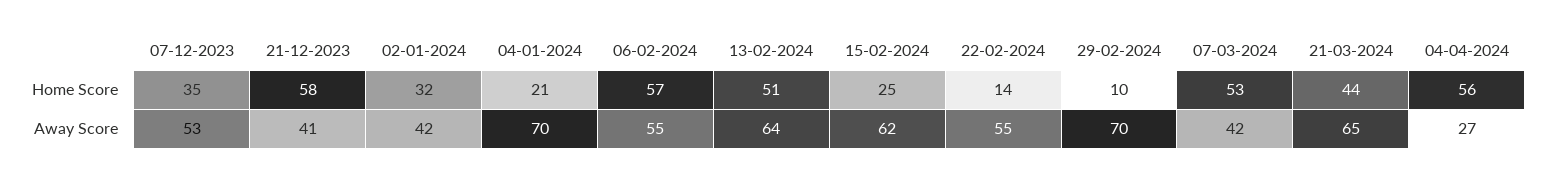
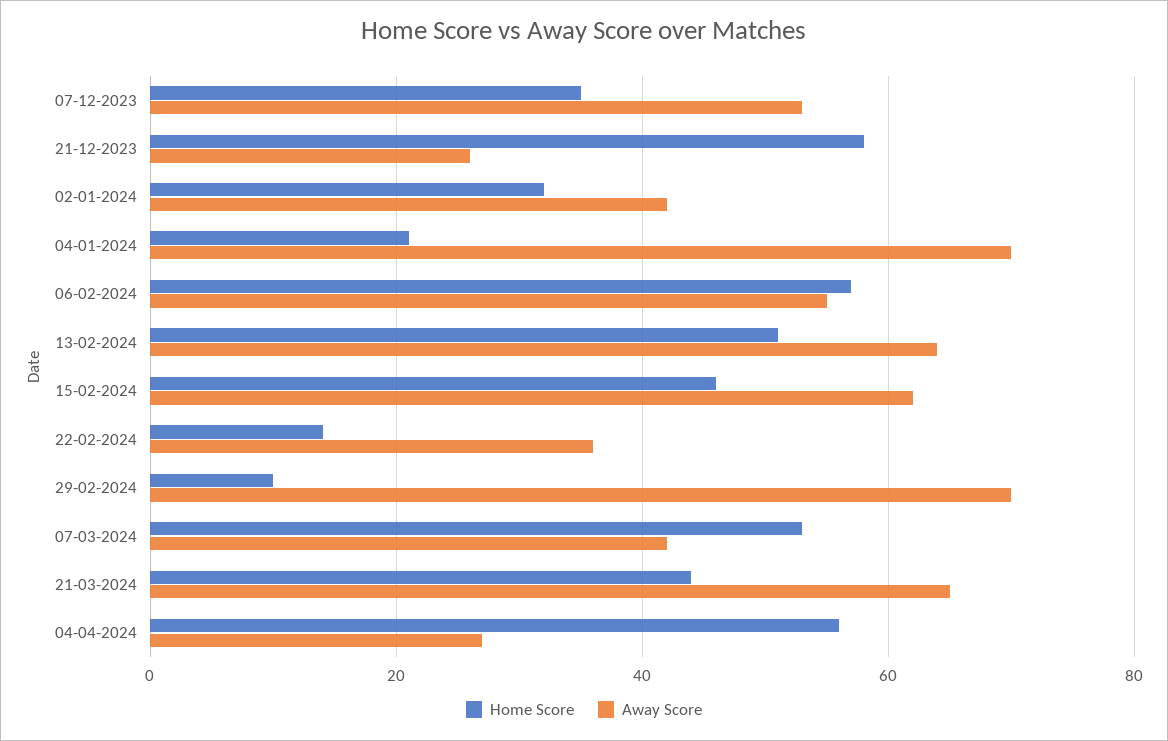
  {
    "Home Score": {
      "07-12-2023": 35,
      "21-12-2023": 58,
      "02-01-2024": 32,
      "04-01-2024": 21,
      "06-02-2024": 57,
      "13-02-2024": 51,
-     "15-02-2024": 25,
+     "15-02-2024": 45,
      "22-02-2024": 14,
      "29-02-2024": 10,
      "07-03-2024": 53,
      "21-03-2024": 44,
      "04-04-2024": 56
    },
    "Away Score": {
      "07-12-2023": 53,
-     "21-12-2023": 41,
+     "21-12-2023": 25,
      "02-01-2024": 42,
      "04-01-2024": 70,
      "06-02-2024": 55,
      "13-02-2024": 64,
      "15-02-2024": 62,
-     "22-02-2024": 55,
+     "22-02-2024": 35,
      "29-02-2024": 70,
      "07-03-2024": 42,
      "21-03-2024": 65,
      "04-04-2024": 27
    }
  }

